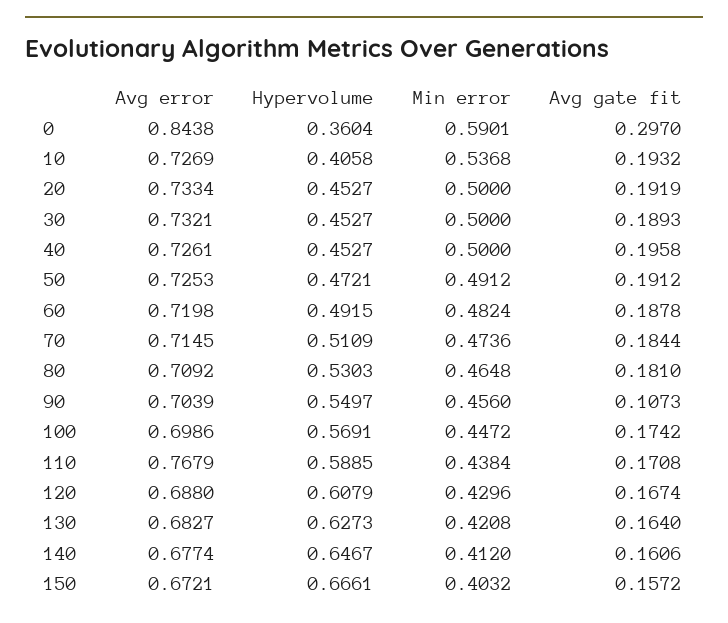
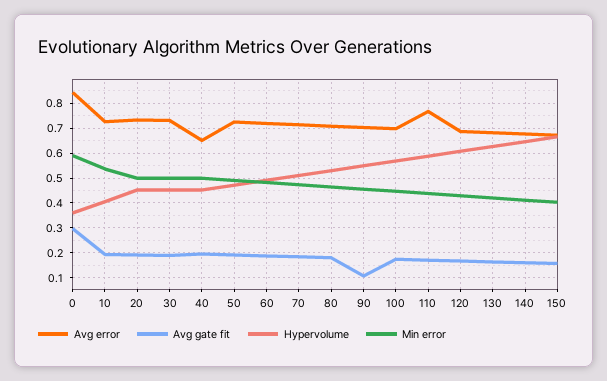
  {
    "Avg error": {
      "0": 0.8438,
      "10": 0.7269,
      "20": 0.7334,
      "30": 0.7321,
-     "40": 0.7261,
+     "40": 0.65,
      "50": 0.7253,
      "60": 0.7198,
      "70": 0.7145,
      "80": 0.7092,
      "90": 0.7039,
      "100": 0.6986,
      "110": 0.7679,
      "120": 0.688,
      "130": 0.6827,
      "140": 0.6774,
      "150": 0.6721
    },
    "Hypervolume": {
      "0": 0.3604,
      "10": 0.4058,
      "20": 0.4527,
      "30": 0.4527,
      "40": 0.4527,
      "50": 0.4721,
      "60": 0.4915,
      "70": 0.5109,
      "80": 0.5303,
      "90": 0.5497,
      "100": 0.5691,
      "110": 0.5885,
      "120": 0.6079,
      "130": 0.6273,
      "140": 0.6467,
      "150": 0.6661
    },
    "Min error": {
      "0": 0.5901,
      "10": 0.5368,
      "20": 0.5,
      "30": 0.5,
      "40": 0.5,
      "50": 0.4912,
      "60": 0.4824,
      "70": 0.4736,
      "80": 0.4648,
      "90": 0.456,
      "100": 0.4472,
      "110": 0.4384,
      "120": 0.4296,
      "130": 0.4208,
      "140": 0.412,
      "150": 0.4032
    },
    "Avg gate fit": {
      "0": 0.297,
      "10": 0.1932,
      "20": 0.1919,
      "30": 0.1893,
      "40": 0.1958,
      "50": 0.1912,
      "60": 0.1878,
      "70": 0.1844,
      "80": 0.181,
      "90": 0.1073,
      "100": 0.1742,
      "110": 0.1708,
      "120": 0.1674,
      "130": 0.164,
      "140": 0.1606,
      "150": 0.1572
    }
  }

